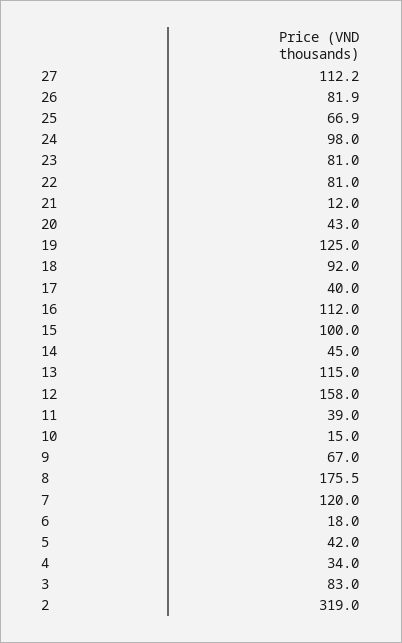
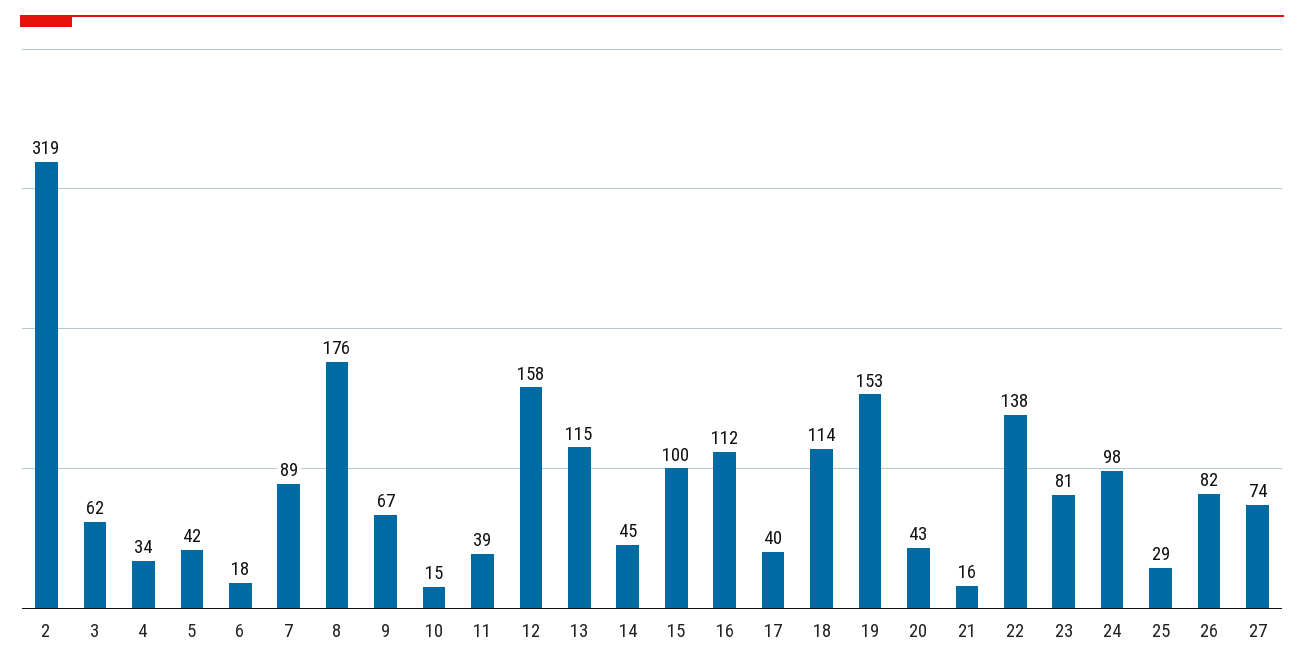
  {
-   "27": 112.2,
+   "27": 74,
    "26": 81.9,
-   "25": 66.9,
+   "25": 29,
    "24": 98,
    "23": 81,
-   "22": 81,
+   "22": 138,
-   "21": 12,
+   "21": 16,
    "20": 43,
-   "19": 125,
+   "19": 153,
-   "18": 92,
+   "18": 114,
    "17": 40,
    "16": 112,
    "15": 100,
    "14": 45,
    "13": 115,
    "12": 158,
    "11": 39,
    "10": 15,
    "9": 67,
    "8": 175.5,
-   "7": 120,
+   "7": 89,
    "6": 18,
    "5": 42,
    "4": 34,
-   "3": 83,
+   "3": 62,
    "2": 319
  }

